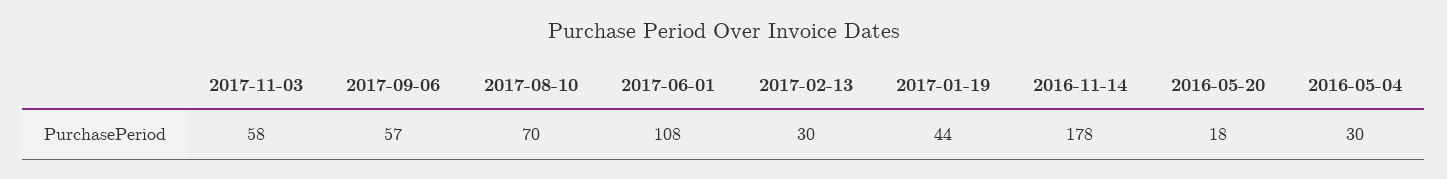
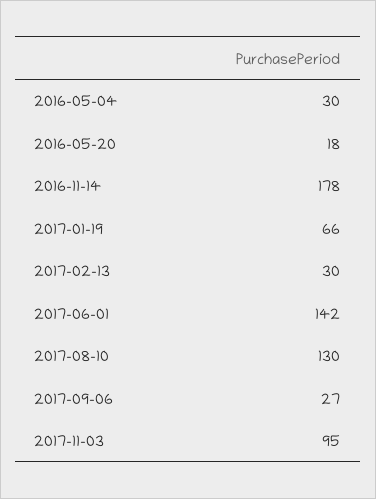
  {
-   "2017-11-03": 58,
+   "2017-11-03": 95,
-   "2017-09-06": 57,
+   "2017-09-06": 27,
-   "2017-08-10": 70,
+   "2017-08-10": 130,
-   "2017-06-01": 108,
+   "2017-06-01": 142,
    "2017-02-13": 30,
-   "2017-01-19": 44,
+   "2017-01-19": 66,
    "2016-11-14": 178,
    "2016-05-20": 18,
    "2016-05-04": 30
  }

